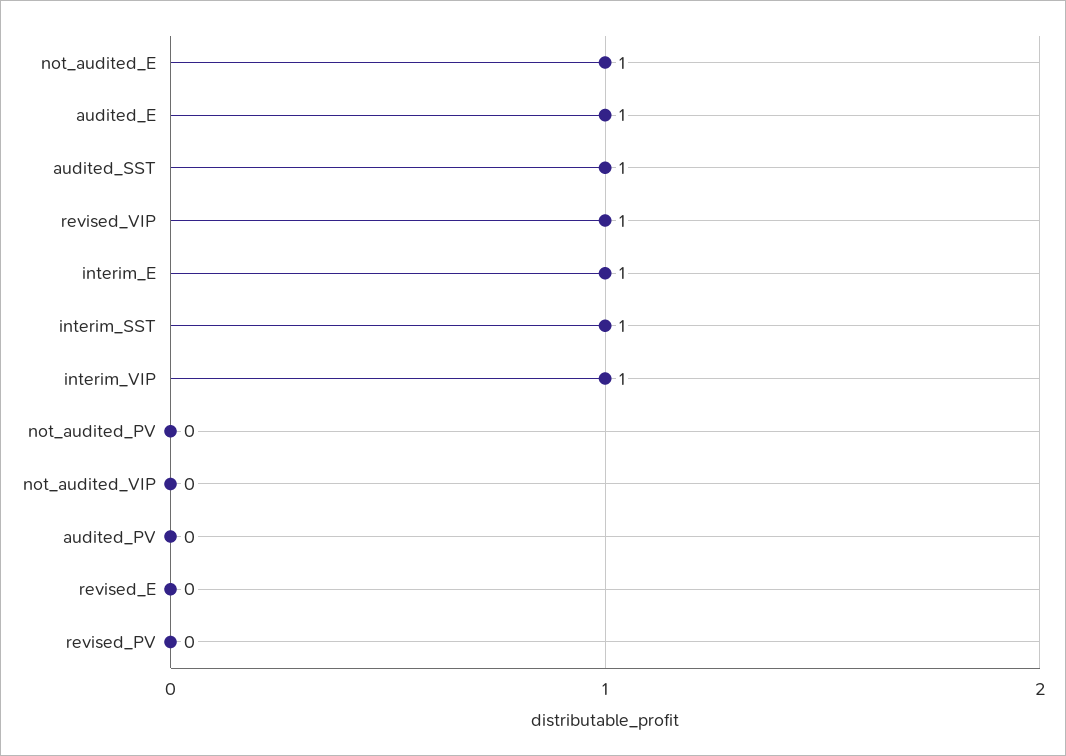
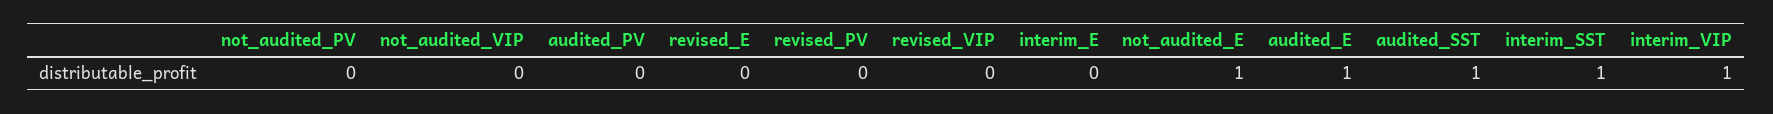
  {
    "not_audited_E": 1,
    "audited_E": 1,
    "audited_SST": 1,
-   "revised_VIP": 1,
+   "revised_VIP": 0,
-   "interim_E": 1,
+   "interim_E": 0,
    "interim_SST": 1,
    "interim_VIP": 1,
    "not_audited_PV": 0,
    "not_audited_VIP": 0,
    "audited_PV": 0,
    "revised_E": 0,
    "revised_PV": 0
  }

